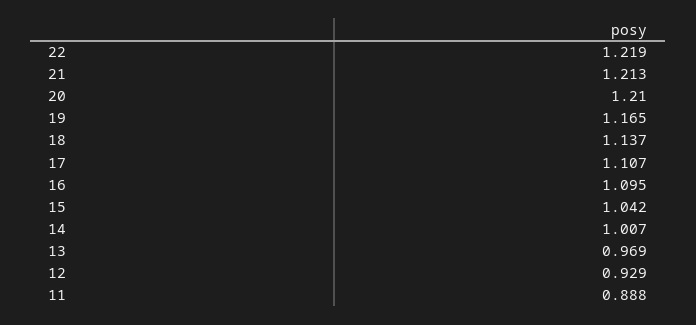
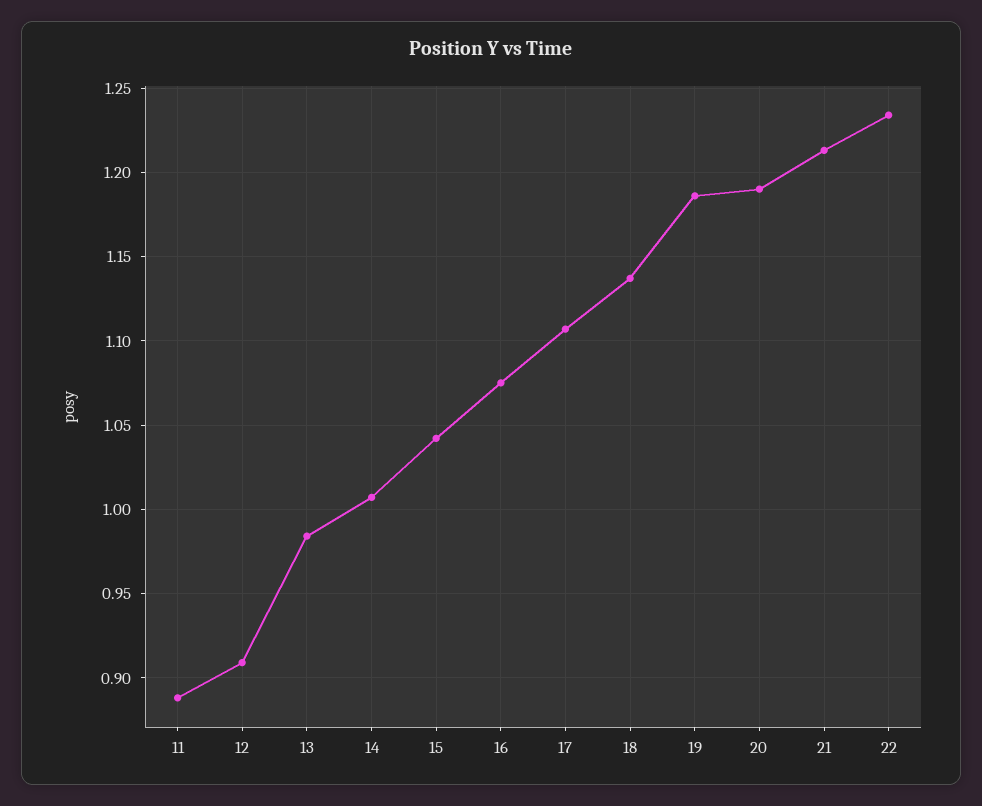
  {
-   "22": 1.219,
+   "22": 1.235,
    "21": 1.213,
-   "20": 1.21,
+   "20": 1.19,
-   "19": 1.165,
+   "19": 1.185,
    "18": 1.137,
    "17": 1.107,
-   "16": 1.095,
+   "16": 1.075,
    "15": 1.042,
    "14": 1.007,
-   "13": 0.969,
+   "13": 0.985,
-   "12": 0.929,
+   "12": 0.91,
    "11": 0.888
  }

